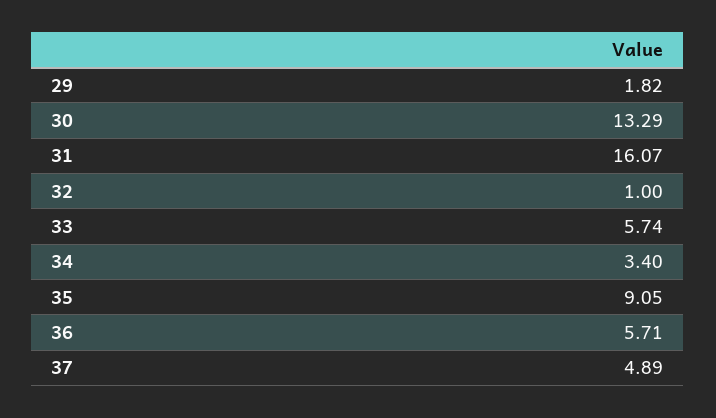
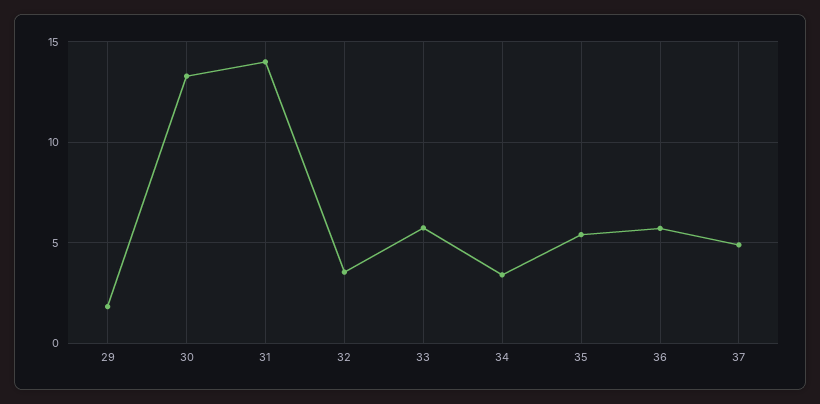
  {
    "29": 1.82,
    "30": 13.29,
-   "31": 16.07,
+   "31": 14,
-   "32": 1,
+   "32": 3.5,
    "33": 5.74,
    "34": 3.4,
-   "35": 9.05,
+   "35": 5.5,
    "36": 5.71,
    "37": 4.89
  }

